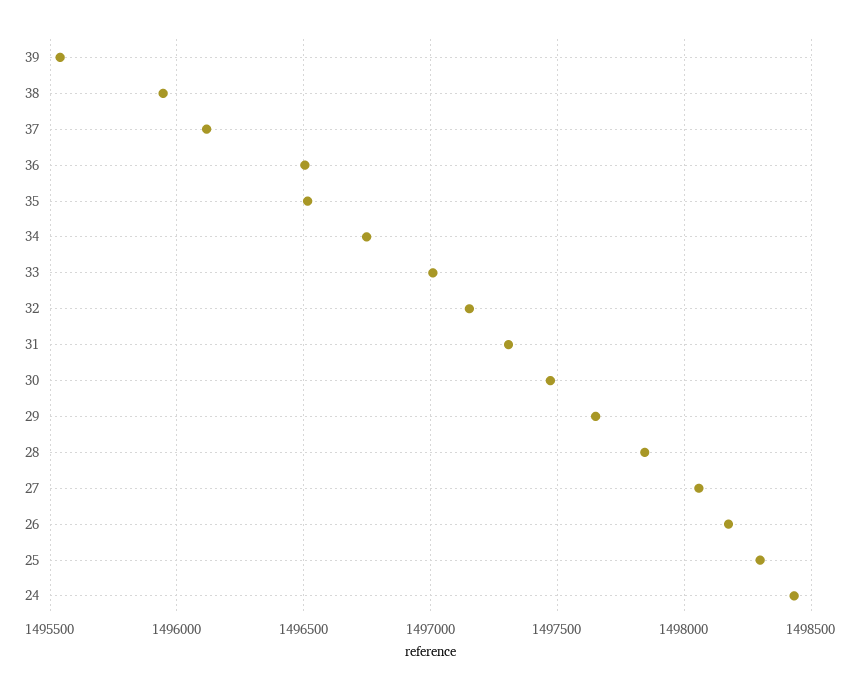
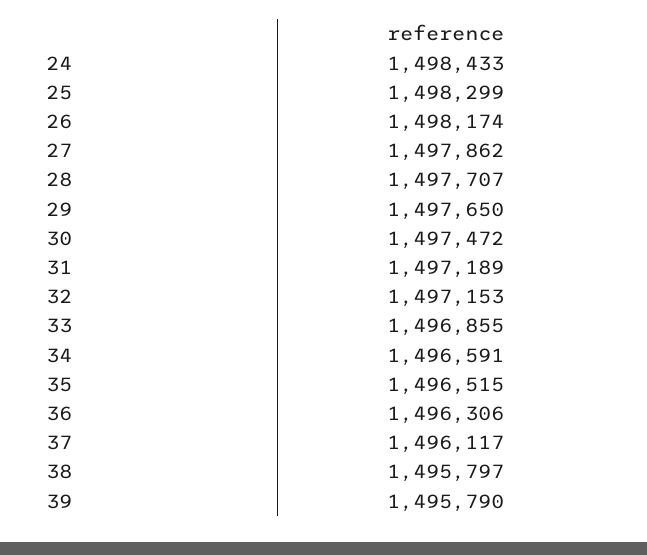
  {
-   "39": 1495550,
+   "39": 1495790,
-   "38": 1495950,
+   "38": 1495797,
    "37": 1496117,
-   "36": 1496500,
+   "36": 1496306,
    "35": 1496515,
-   "34": 1496750,
+   "34": 1496591,
-   "33": 1497000,
+   "33": 1496855,
    "32": 1497153,
-   "31": 1497300,
+   "31": 1497189,
    "30": 1497472,
    "29": 1497650,
-   "28": 1497850,
+   "28": 1497707,
-   "27": 1498050,
+   "27": 1497862,
    "26": 1498174,
    "25": 1498299,
    "24": 1498433
  }

